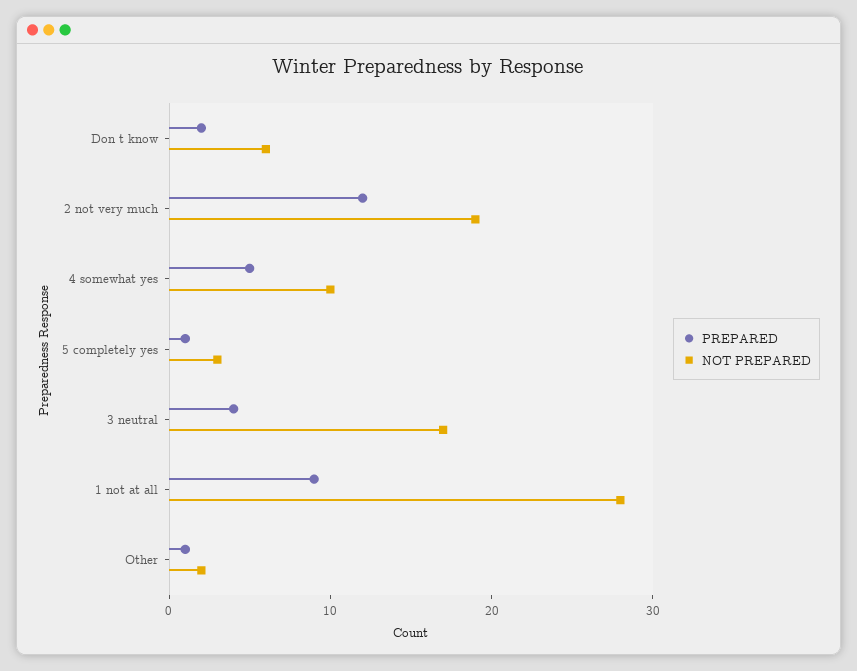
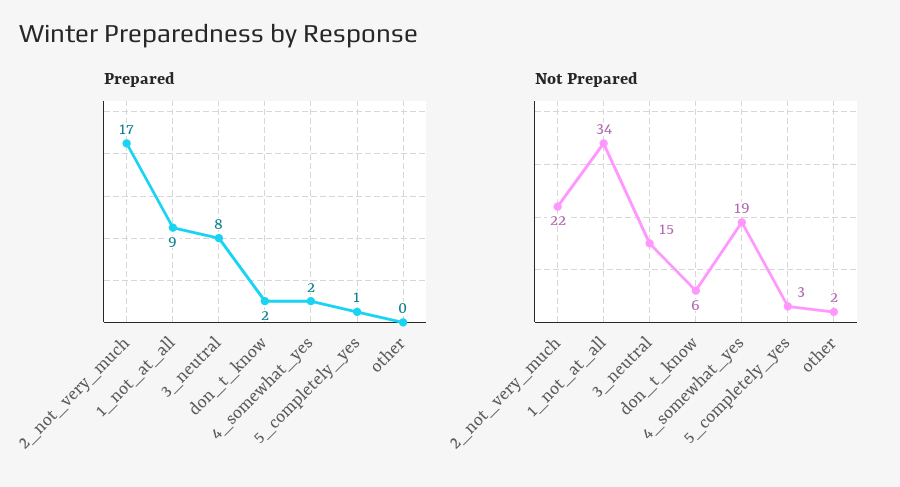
  {
    "PREPARED": {
      "Don t know": 2,
-     "2 not very much": 12,
+     "2 not very much": 17,
-     "4 somewhat yes": 5,
+     "4 somewhat yes": 2,
      "5 completely yes": 1,
-     "3 neutral": 4,
+     "3 neutral": 8,
      "1 not at all": 9,
-     "Other": 1
+     "Other": 0
    },
    "NOT PREPARED": {
      "Don t know": 6,
-     "2 not very much": 19,
+     "2 not very much": 22,
-     "4 somewhat yes": 10,
+     "4 somewhat yes": 19,
      "5 completely yes": 3,
-     "3 neutral": 17,
+     "3 neutral": 15,
-     "1 not at all": 28,
+     "1 not at all": 34,
      "Other": 2
    }
  }

